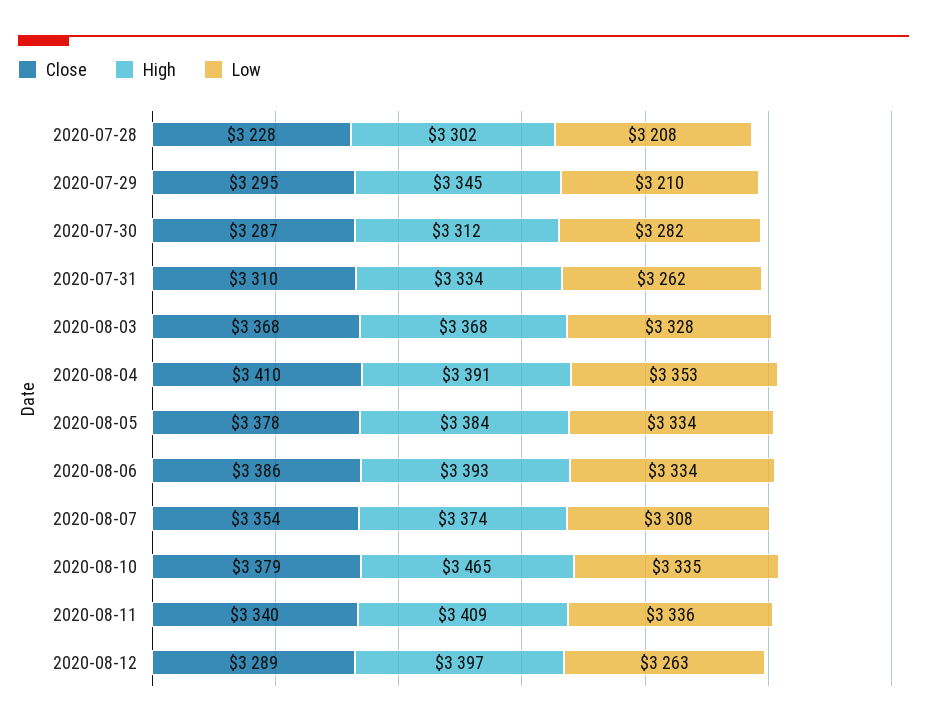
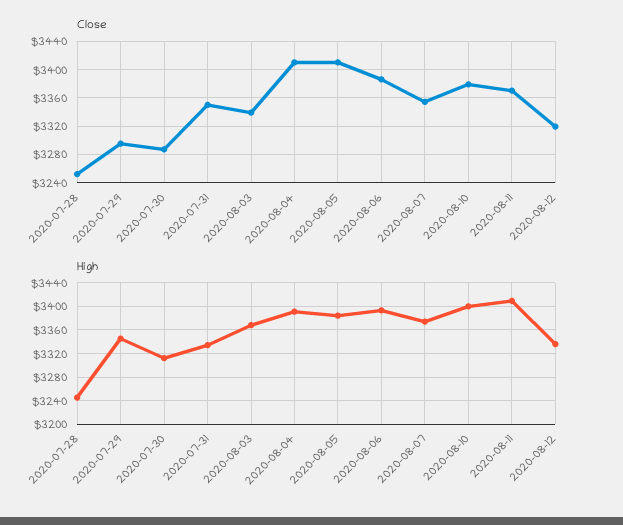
  {
    "Close": {
-     "2020-07-28": 3228,
+     "2020-07-28": 3250,
      "2020-07-29": 3295,
      "2020-07-30": 3287,
-     "2020-07-31": 3310,
+     "2020-07-31": 3350,
-     "2020-08-03": 3368,
+     "2020-08-03": 3340,
      "2020-08-04": 3410,
-     "2020-08-05": 3378,
+     "2020-08-05": 3410,
      "2020-08-06": 3386,
      "2020-08-07": 3354,
      "2020-08-10": 3379,
-     "2020-08-11": 3340,
+     "2020-08-11": 3370,
-     "2020-08-12": 3289
+     "2020-08-12": 3320
    },
    "High": {
-     "2020-07-28": 3302,
+     "2020-07-28": 3240,
      "2020-07-29": 3345,
      "2020-07-30": 3312,
      "2020-07-31": 3334,
      "2020-08-03": 3368,
      "2020-08-04": 3391,
      "2020-08-05": 3384,
      "2020-08-06": 3393,
      "2020-08-07": 3374,
-     "2020-08-10": 3465,
+     "2020-08-10": 3400,
      "2020-08-11": 3409,
-     "2020-08-12": 3397
+     "2020-08-12": 3340
-   },
+   }
-   "Low": {
-     "2020-07-28": 3208,
-     "2020-07-29": 3210,
-     "2020-07-30": 3282,
-     "2020-07-31": 3262,
-     "2020-08-03": 3328,
-     "2020-08-04": 3353,
-     "2020-08-05": 3334,
-     "2020-08-06": 3334,
-     "2020-08-07": 3308,
-     "2020-08-10": 3335,
-     "2020-08-11": 3336,
-     "2020-08-12": 3263
-   }
  }

